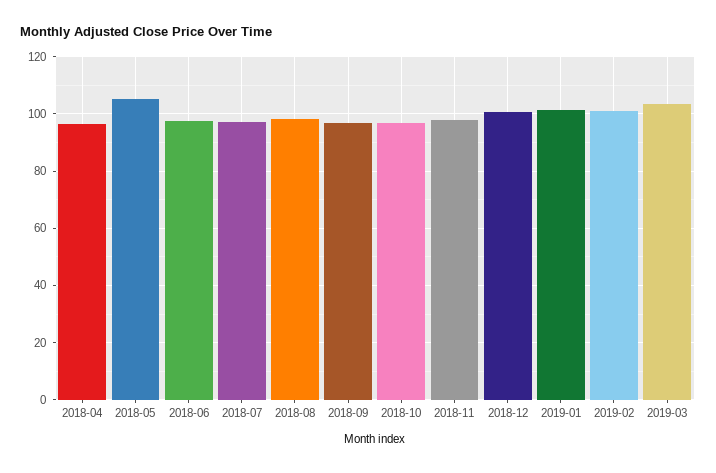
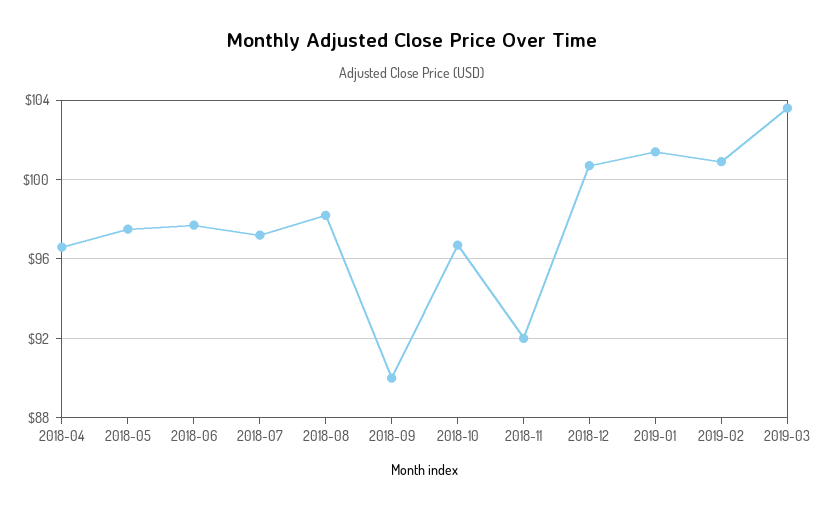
  {
    "2018-04": 96.5,
-   "2018-05": 105,
+   "2018-05": 97.5,
    "2018-06": 97.5,
    "2018-07": 97,
    "2018-08": 98,
-   "2018-09": 97.5,
+   "2018-09": 90,
    "2018-10": 96.5,
-   "2018-11": 97.5,
+   "2018-11": 92,
    "2018-12": 100.5,
    "2019-01": 101.5,
    "2019-02": 101,
    "2019-03": 103.5
  }

